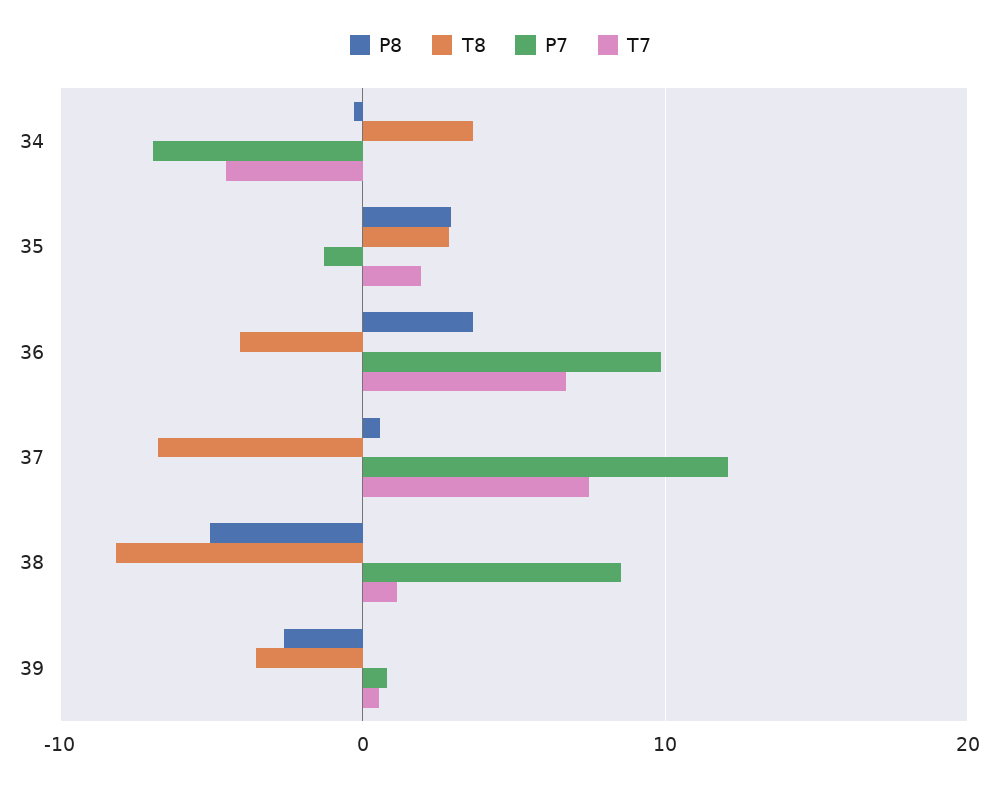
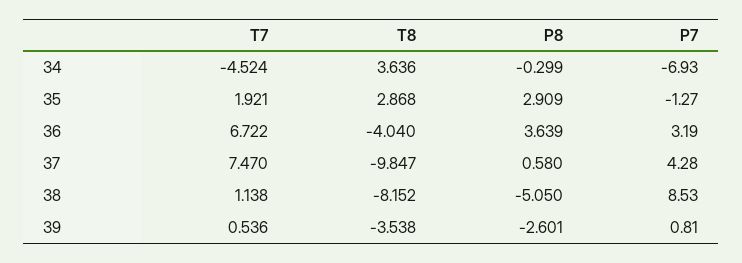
  {
    "P8": {
      "34": -0.299,
      "35": 2.909,
      "36": 3.639,
      "37": 0.58,
      "38": -5.05,
      "39": -2.601
    },
    "T8": {
      "34": 3.636,
      "35": 2.868,
      "36": -4.04,
-     "37": -7,
+     "37": -9.847,
      "38": -8.152,
      "39": -3.538
    },
    "P7": {
      "34": -6.93,
      "35": -1.27,
-     "36": 10,
+     "36": 3.19,
-     "37": 12,
+     "37": 4.28,
      "38": 8.53,
      "39": 0.81
    },
    "T7": {
      "34": -4.524,
      "35": 1.921,
      "36": 6.722,
      "37": 7.47,
      "38": 1.138,
      "39": 0.536
    }
  }

